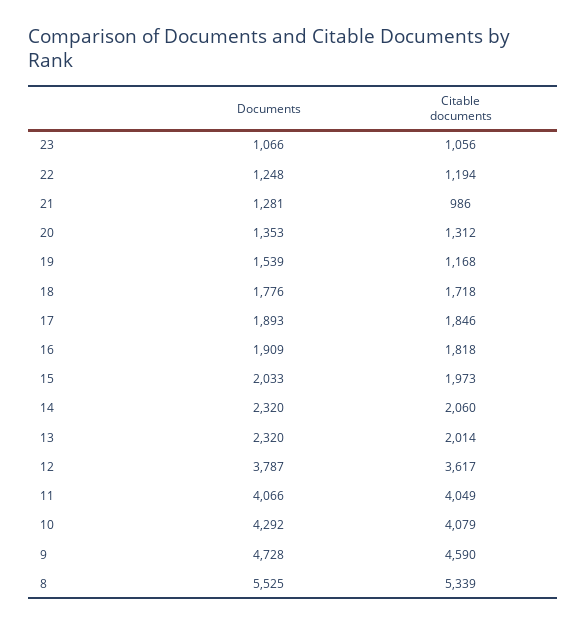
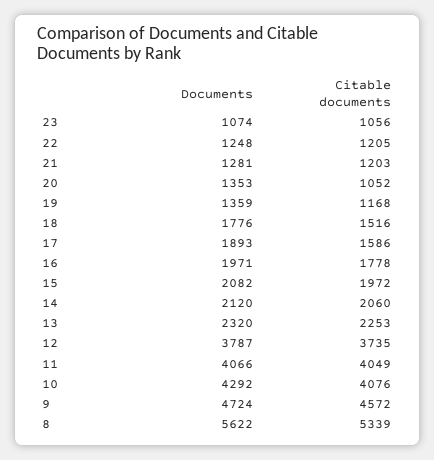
  {
    "Documents": {
-     "23": 1066,
+     "23": 1074,
      "22": 1248,
      "21": 1281,
      "20": 1353,
-     "19": 1539,
+     "19": 1359,
      "18": 1776,
      "17": 1893,
-     "16": 1909,
+     "16": 1971,
-     "15": 2033,
+     "15": 2082,
-     "14": 2320,
+     "14": 2120,
      "13": 2320,
      "12": 3787,
      "11": 4066,
      "10": 4292,
-     "9": 4728,
+     "9": 4724,
-     "8": 5525
+     "8": 5622
    },
    "Citable documents": {
      "23": 1056,
-     "22": 1194,
+     "22": 1205,
-     "21": 986,
+     "21": 1203,
-     "20": 1312,
+     "20": 1052,
      "19": 1168,
-     "18": 1718,
+     "18": 1516,
-     "17": 1846,
+     "17": 1586,
-     "16": 1818,
+     "16": 1778,
-     "15": 1973,
+     "15": 1972,
      "14": 2060,
-     "13": 2014,
+     "13": 2253,
-     "12": 3617,
+     "12": 3735,
      "11": 4049,
-     "10": 4079,
+     "10": 4076,
-     "9": 4590,
+     "9": 4572,
      "8": 5339
    }
  }

